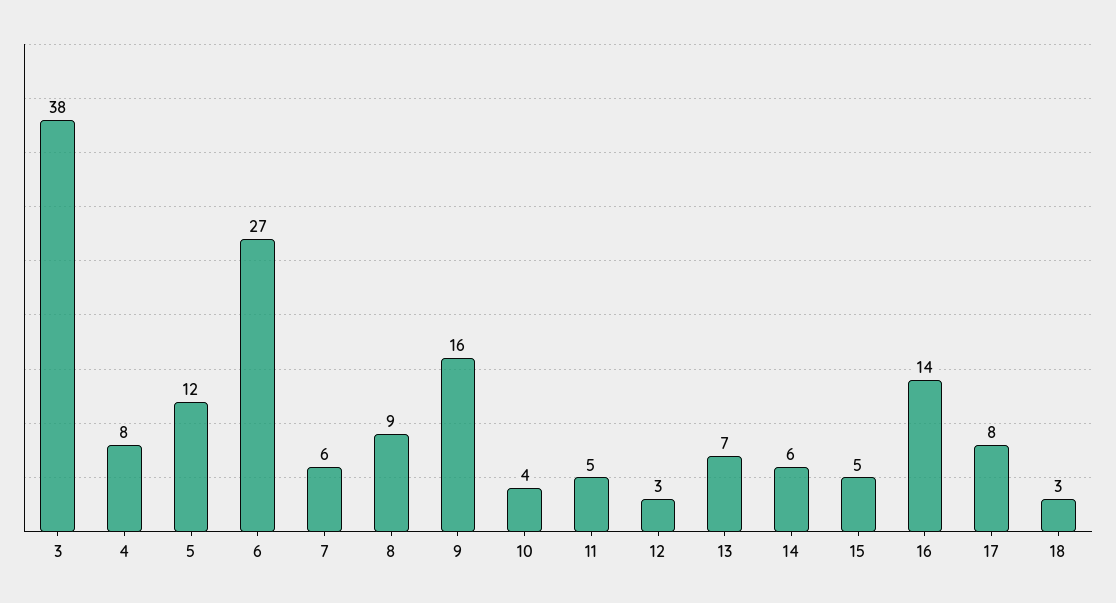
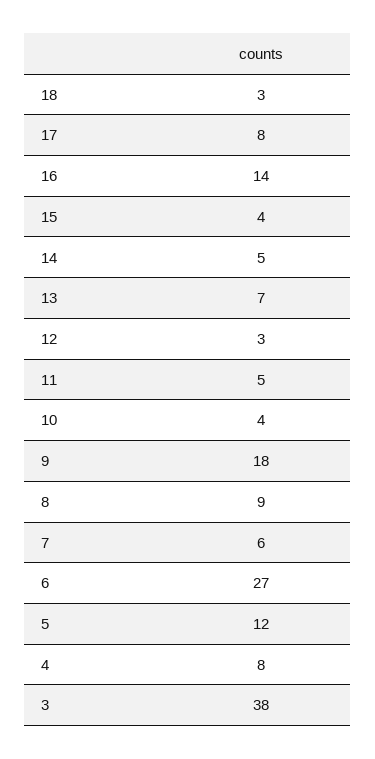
  {
    "3": 38,
    "4": 8,
    "5": 12,
    "6": 27,
    "7": 6,
    "8": 9,
-   "9": 16,
+   "9": 18,
    "10": 4,
    "11": 5,
    "12": 3,
    "13": 7,
-   "14": 6,
+   "14": 5,
-   "15": 5,
+   "15": 4,
    "16": 14,
    "17": 8,
    "18": 3
  }

